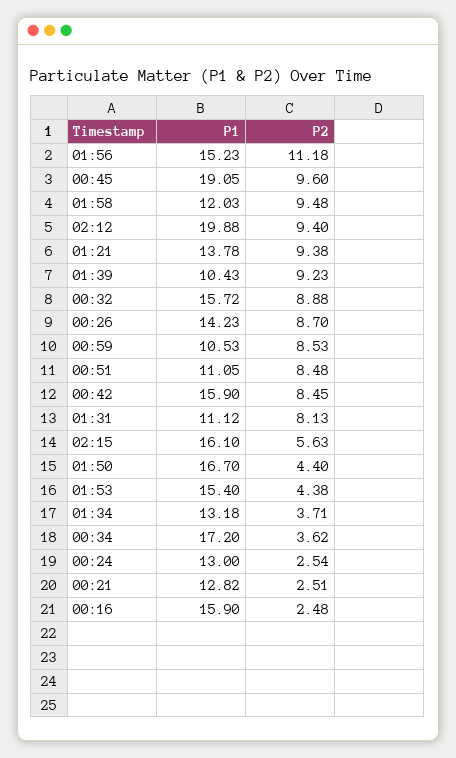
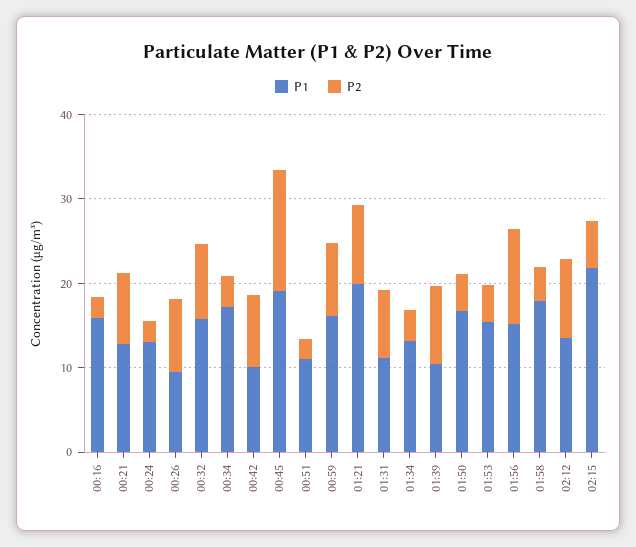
  {
    "P1": {
      "01:56": 15.23,
      "00:45": 19.05,
-     "01:58": 12.03,
+     "01:58": 18,
-     "02:12": 19.88,
+     "02:12": 14,
-     "01:21": 13.78,
+     "01:21": 20,
      "01:39": 10.43,
      "00:32": 15.72,
-     "00:26": 14.23,
+     "00:26": 10,
-     "00:59": 10.53,
+     "00:59": 16,
      "00:51": 11.05,
-     "00:42": 15.9,
+     "00:42": 10,
      "01:31": 11.12,
-     "02:15": 16.1,
+     "02:15": 22,
      "01:50": 16.7,
      "01:53": 15.4,
      "01:34": 13.18,
      "00:34": 17.2,
      "00:24": 13,
      "00:21": 12.82,
      "00:16": 15.9
    },
    "P2": {
      "01:56": 11.18,
-     "00:45": 9.6,
+     "00:45": 14,
-     "01:58": 9.48,
+     "01:58": 4,
      "02:12": 9.4,
      "01:21": 9.38,
      "01:39": 9.23,
      "00:32": 8.88,
      "00:26": 8.7,
      "00:59": 8.53,
-     "00:51": 8.48,
+     "00:51": 2,
      "00:42": 8.45,
      "01:31": 8.13,
      "02:15": 5.63,
      "01:50": 4.4,
      "01:53": 4.38,
      "01:34": 3.71,
      "00:34": 3.62,
      "00:24": 2.54,
-     "00:21": 2.51,
+     "00:21": 8,
      "00:16": 2.48
    }
  }

